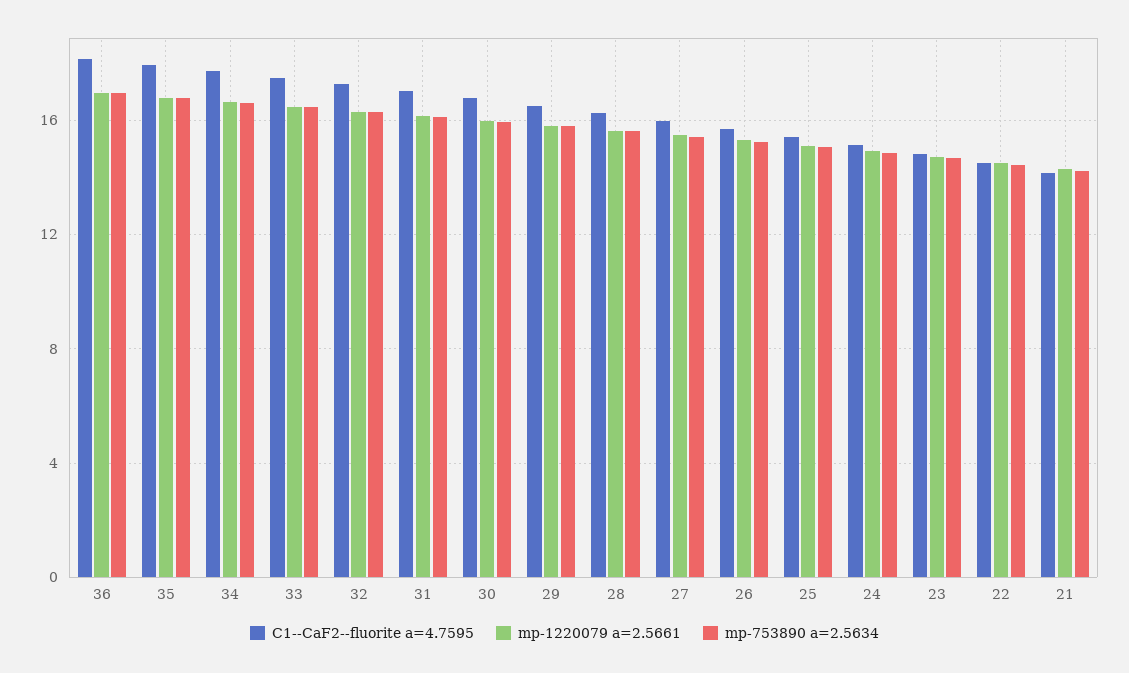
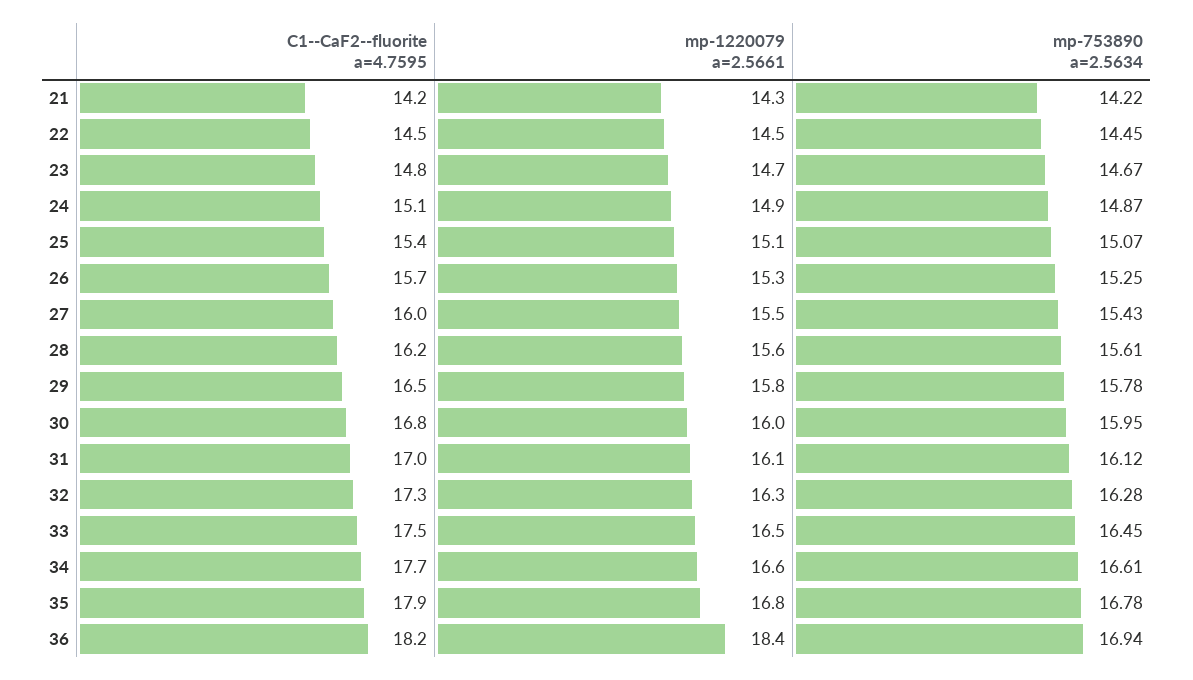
  {
    "C1--CaF2--fluorite a=4.7595": {
      "36": 18.2,
      "35": 17.9,
      "34": 17.7,
      "33": 17.5,
      "32": 17.3,
      "31": 17,
      "30": 16.8,
      "29": 16.5,
      "28": 16.2,
      "27": 16,
      "26": 15.7,
      "25": 15.4,
      "24": 15.1,
      "23": 14.8,
      "22": 14.5,
      "21": 14.2
    },
    "mp-1220079 a=2.5661": {
-     "36": 17,
+     "36": 18.4,
      "35": 16.8,
      "34": 16.6,
      "33": 16.5,
      "32": 16.3,
      "31": 16.1,
      "30": 16,
      "29": 15.8,
      "28": 15.6,
      "27": 15.5,
      "26": 15.3,
      "25": 15.1,
      "24": 14.9,
      "23": 14.7,
      "22": 14.5,
      "21": 14.3
    },
    "mp-753890 a=2.5634": {
      "36": 16.94,
      "35": 16.78,
      "34": 16.61,
      "33": 16.45,
      "32": 16.28,
      "31": 16.12,
      "30": 15.95,
      "29": 15.78,
      "28": 15.61,
      "27": 15.43,
      "26": 15.25,
      "25": 15.07,
      "24": 14.87,
      "23": 14.67,
      "22": 14.45,
      "21": 14.22
    }
  }

